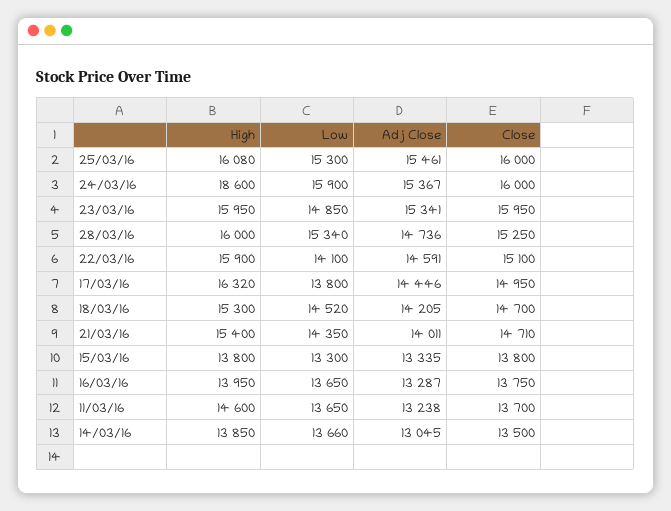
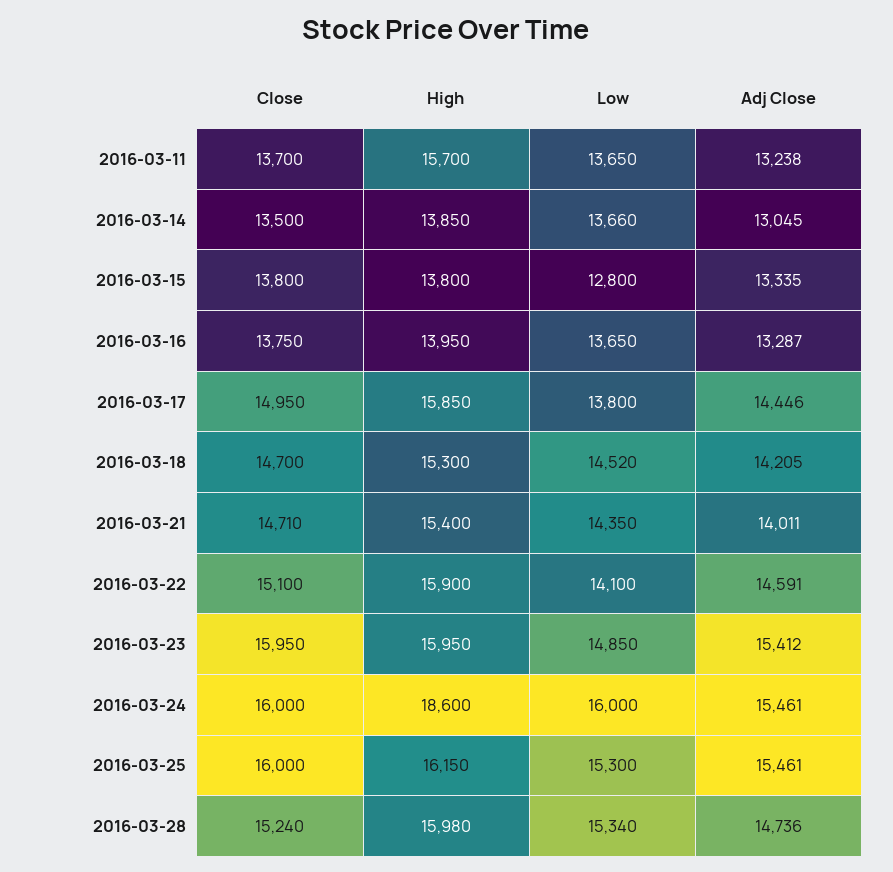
  {
    "High": {
-     "25/03/16": 16080,
+     "25/03/16": 16150,
      "24/03/16": 18600,
      "23/03/16": 15950,
-     "28/03/16": 16000,
+     "28/03/16": 15980,
      "22/03/16": 15900,
-     "17/03/16": 16320,
+     "17/03/16": 15850,
      "18/03/16": 15300,
      "21/03/16": 15400,
      "15/03/16": 13800,
      "16/03/16": 13950,
-     "11/03/16": 14600,
+     "11/03/16": 15700,
      "14/03/16": 13850
    },
    "Low": {
      "25/03/16": 15300,
-     "24/03/16": 15900,
+     "24/03/16": 16000,
      "23/03/16": 14850,
      "28/03/16": 15340,
      "22/03/16": 14100,
      "17/03/16": 13800,
      "18/03/16": 14520,
      "21/03/16": 14350,
-     "15/03/16": 13300,
+     "15/03/16": 12800,
      "16/03/16": 13650,
      "11/03/16": 13650,
      "14/03/16": 13660
    },
    "Adj Close": {
      "25/03/16": 15461,
-     "24/03/16": 15367,
+     "24/03/16": 15461,
-     "23/03/16": 15341,
+     "23/03/16": 15412,
      "28/03/16": 14736,
      "22/03/16": 14591,
      "17/03/16": 14446,
      "18/03/16": 14205,
      "21/03/16": 14011,
      "15/03/16": 13335,
      "16/03/16": 13287,
      "11/03/16": 13238,
      "14/03/16": 13045
    },
    "Close": {
      "25/03/16": 16000,
      "24/03/16": 16000,
      "23/03/16": 15950,
-     "28/03/16": 15250,
+     "28/03/16": 15240,
      "22/03/16": 15100,
      "17/03/16": 14950,
      "18/03/16": 14700,
      "21/03/16": 14710,
      "15/03/16": 13800,
      "16/03/16": 13750,
      "11/03/16": 13700,
      "14/03/16": 13500
    }
  }

